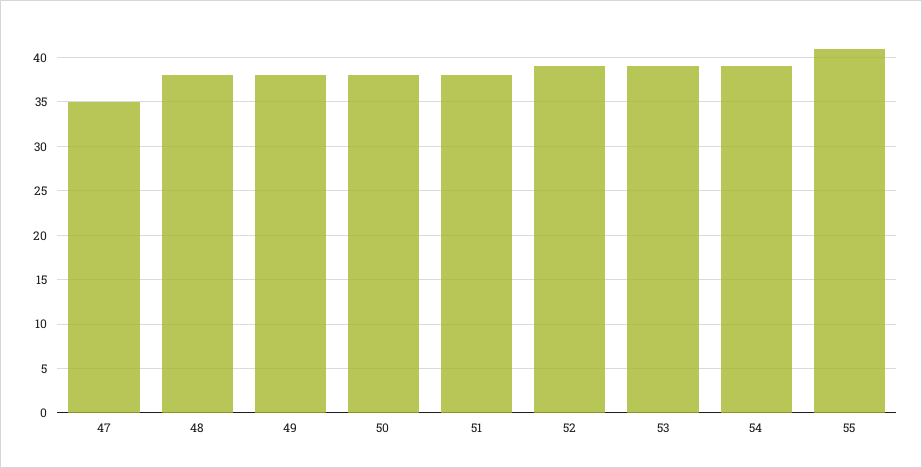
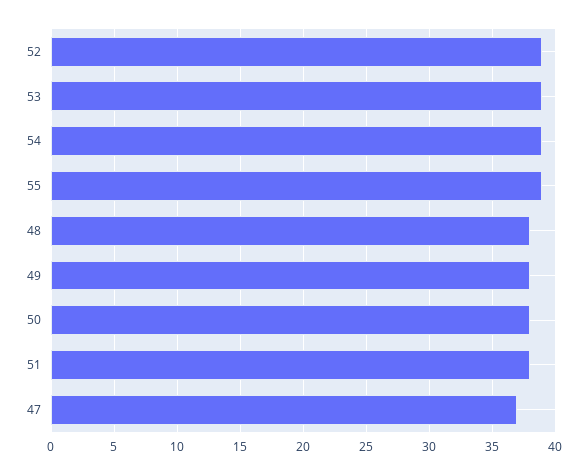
  {
-   "47": 35,
+   "47": 37,
    "48": 38,
    "49": 38,
    "50": 38,
    "51": 38,
    "52": 39,
    "53": 39,
    "54": 39,
-   "55": 41
+   "55": 39
  }

